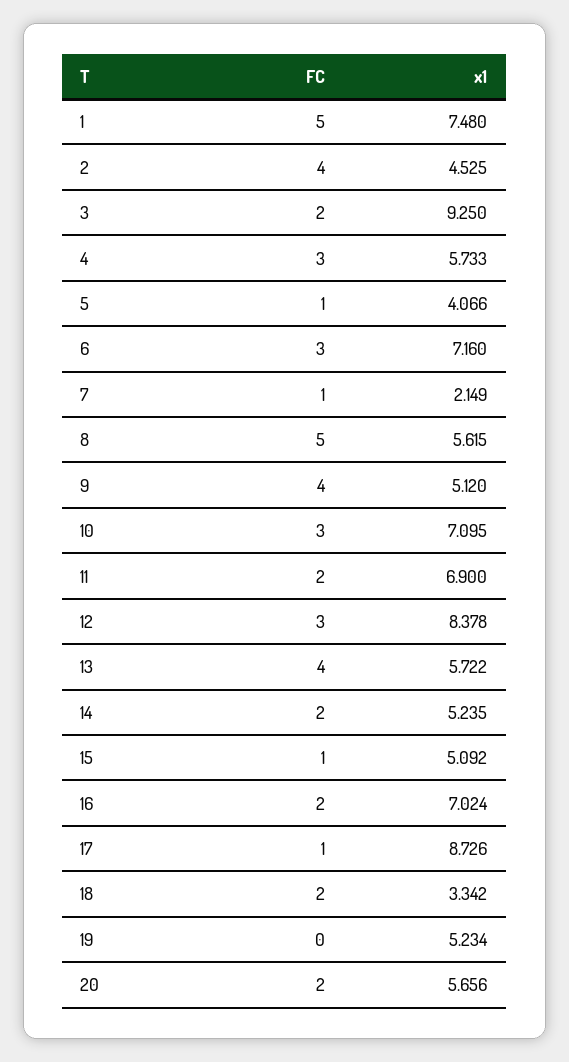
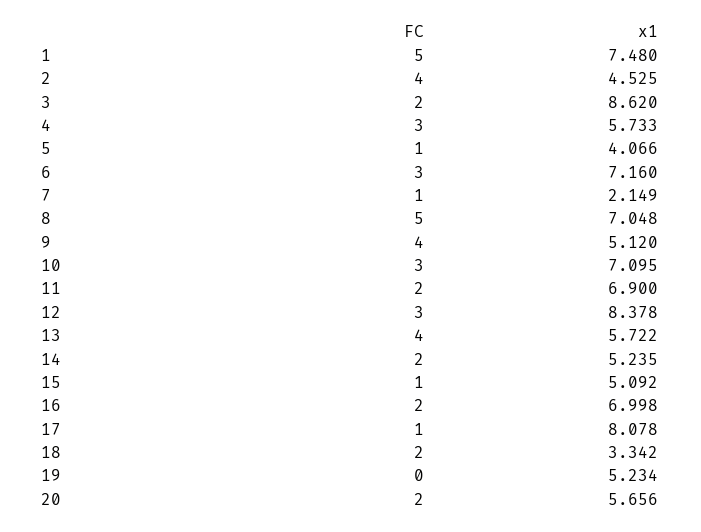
  {
    "FC": {
      "1": 5,
      "2": 4,
      "3": 2,
      "4": 3,
      "5": 1,
      "6": 3,
      "7": 1,
      "8": 5,
      "9": 4,
      "10": 3,
      "11": 2,
      "12": 3,
      "13": 4,
      "14": 2,
      "15": 1,
      "16": 2,
      "17": 1,
      "18": 2,
      "19": 0,
      "20": 2
    },
    "x1": {
      "1": 7.48,
      "2": 4.525,
-     "3": 9.25,
+     "3": 8.62,
      "4": 5.733,
      "5": 4.066,
      "6": 7.16,
      "7": 2.149,
-     "8": 5.615,
+     "8": 7.048,
      "9": 5.12,
      "10": 7.095,
      "11": 6.9,
      "12": 8.378,
      "13": 5.722,
      "14": 5.235,
      "15": 5.092,
-     "16": 7.024,
+     "16": 6.998,
-     "17": 8.726,
+     "17": 8.078,
      "18": 3.342,
      "19": 5.234,
      "20": 5.656
    }
  }

